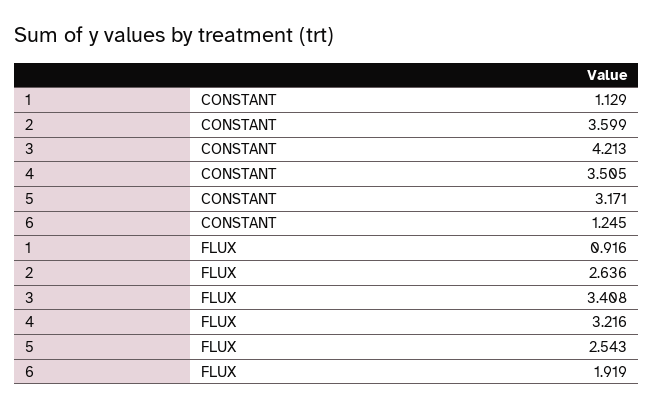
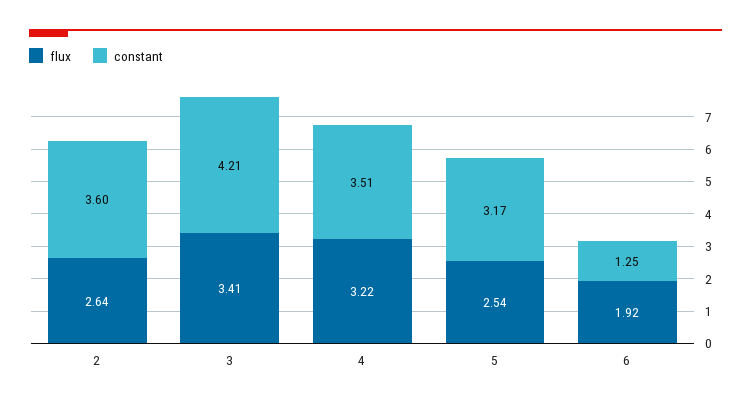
  {
    "CONSTANT": {
-     "1": 1.129,
      "2": 3.599,
      "3": 4.213,
      "4": 3.505,
      "5": 3.171,
      "6": 1.245
    },
    "FLUX": {
-     "1": 0.916,
      "2": 2.636,
      "3": 3.408,
      "4": 3.216,
      "5": 2.543,
      "6": 1.919
    }
  }

